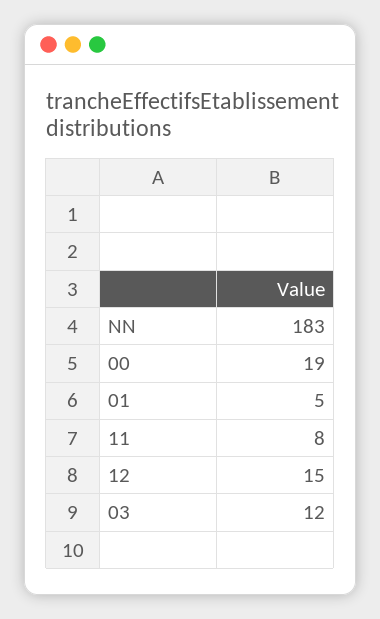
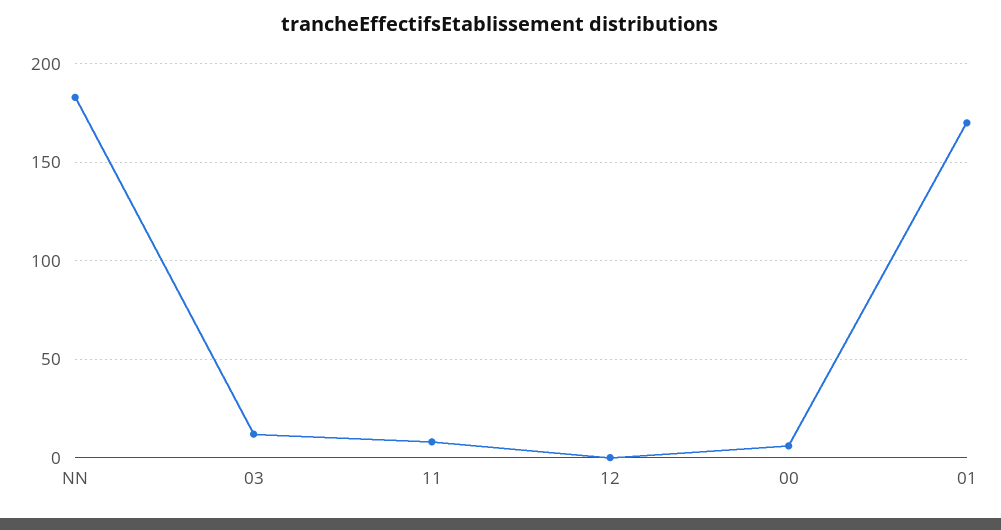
  {
    "NN": 183,
-   "00": 19,
+   "00": 5,
-   "01": 5,
+   "01": 170,
    "11": 8,
-   "12": 15,
+   "12": 0,
    "03": 12
  }

